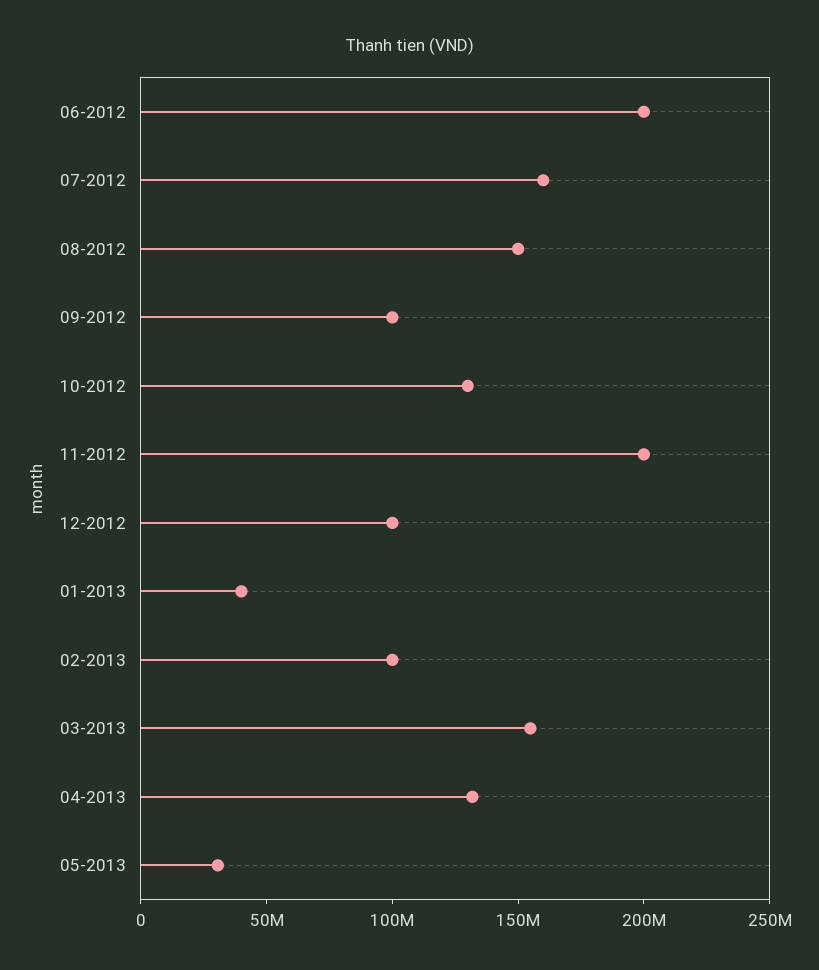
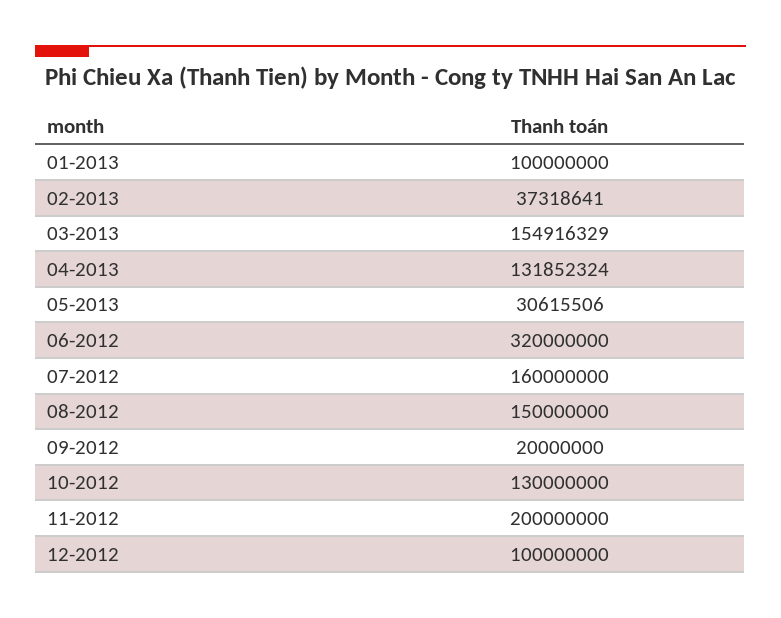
  {
-   "06-2012": 200000000,
+   "06-2012": 320000000,
    "07-2012": 160000000,
    "08-2012": 150000000,
-   "09-2012": 100000000,
+   "09-2012": 20000000,
    "10-2012": 130000000,
    "11-2012": 200000000,
    "12-2012": 100000000,
-   "01-2013": 40000000,
+   "01-2013": 100000000,
-   "02-2013": 100000000,
+   "02-2013": 37318641,
    "03-2013": 154916329,
    "04-2013": 131852324,
    "05-2013": 30615506
  }

